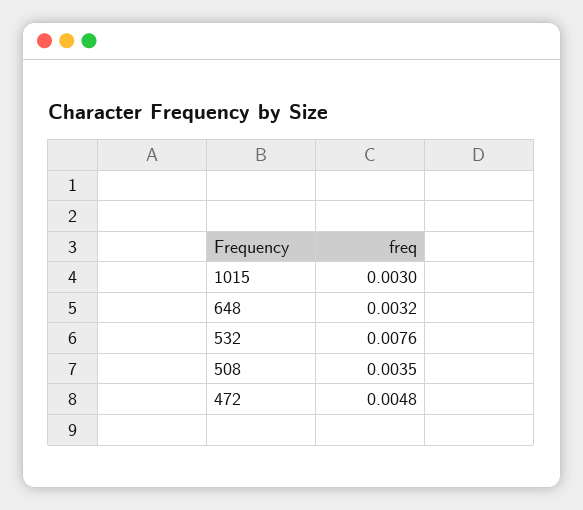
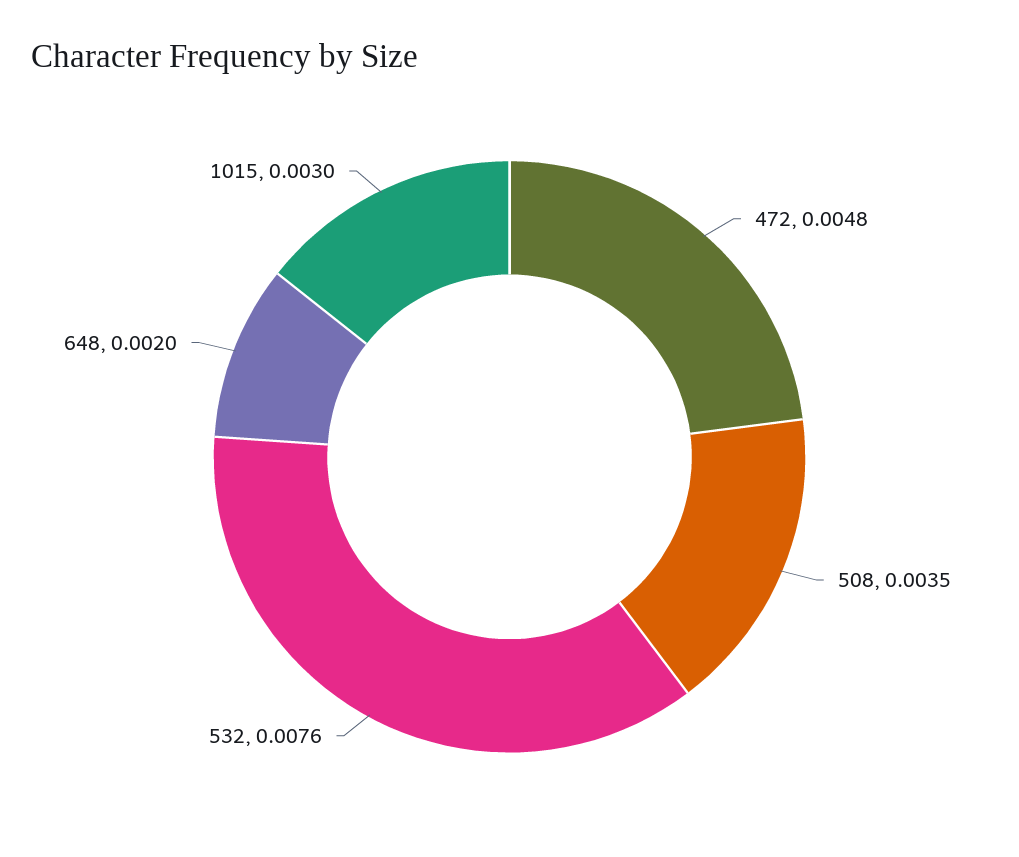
  {
    "1015": 0.003,
-   "648": 0.0032,
+   "648": 0.002,
    "532": 0.0076,
    "508": 0.0035,
    "472": 0.0048
  }

